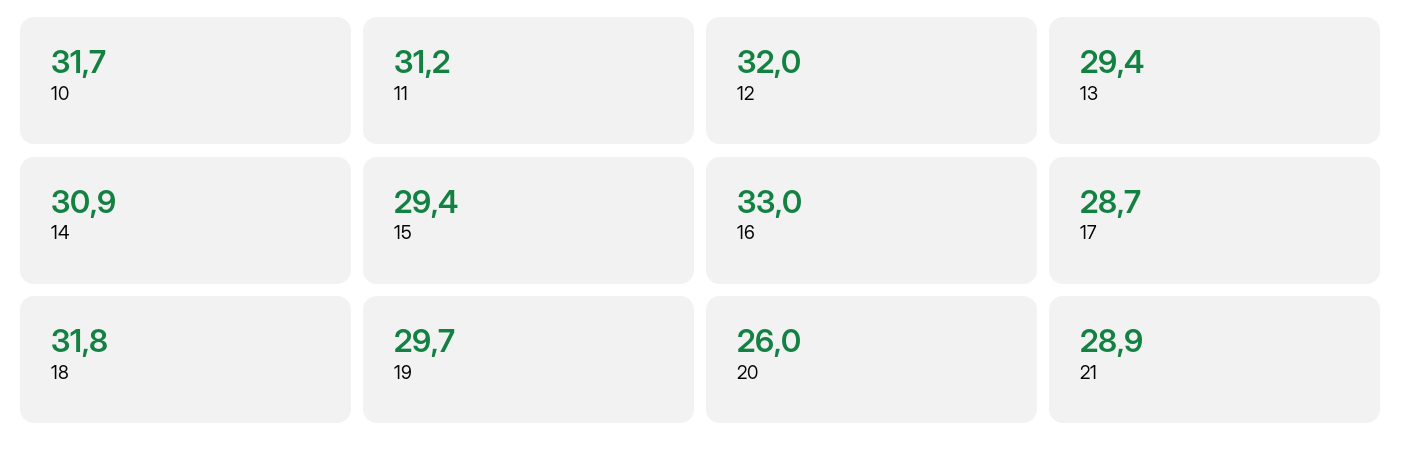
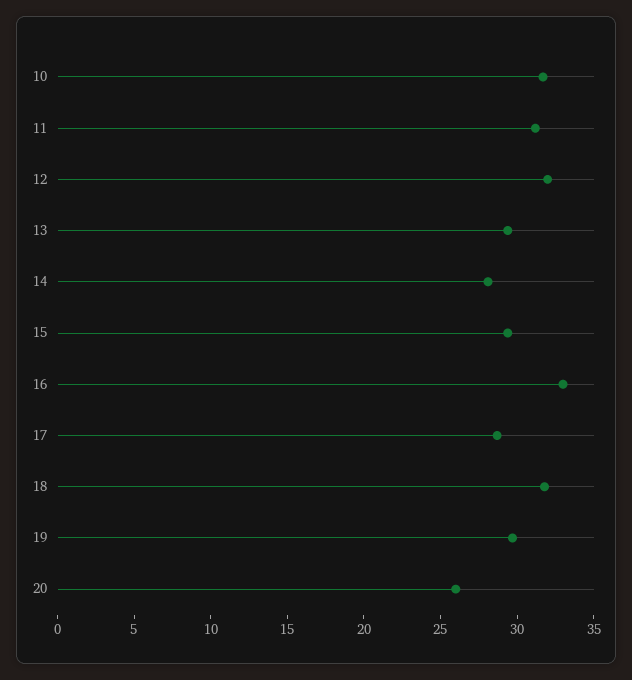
  {
    "10": 31.7,
    "11": 31.2,
    "12": 32,
    "13": 29.4,
-   "14": 30.9,
+   "14": 28,
    "15": 29.4,
    "16": 33,
    "17": 28.7,
    "18": 31.8,
    "19": 29.7,
-   "20": 26,
+   "20": 26
-   "21": 28.9
  }

